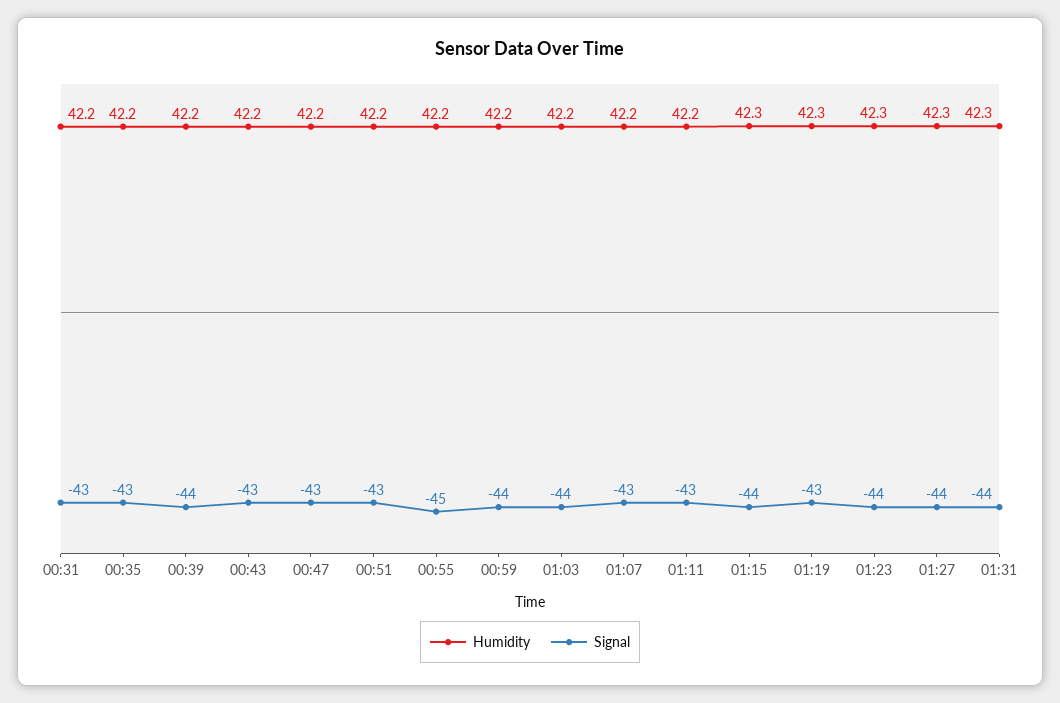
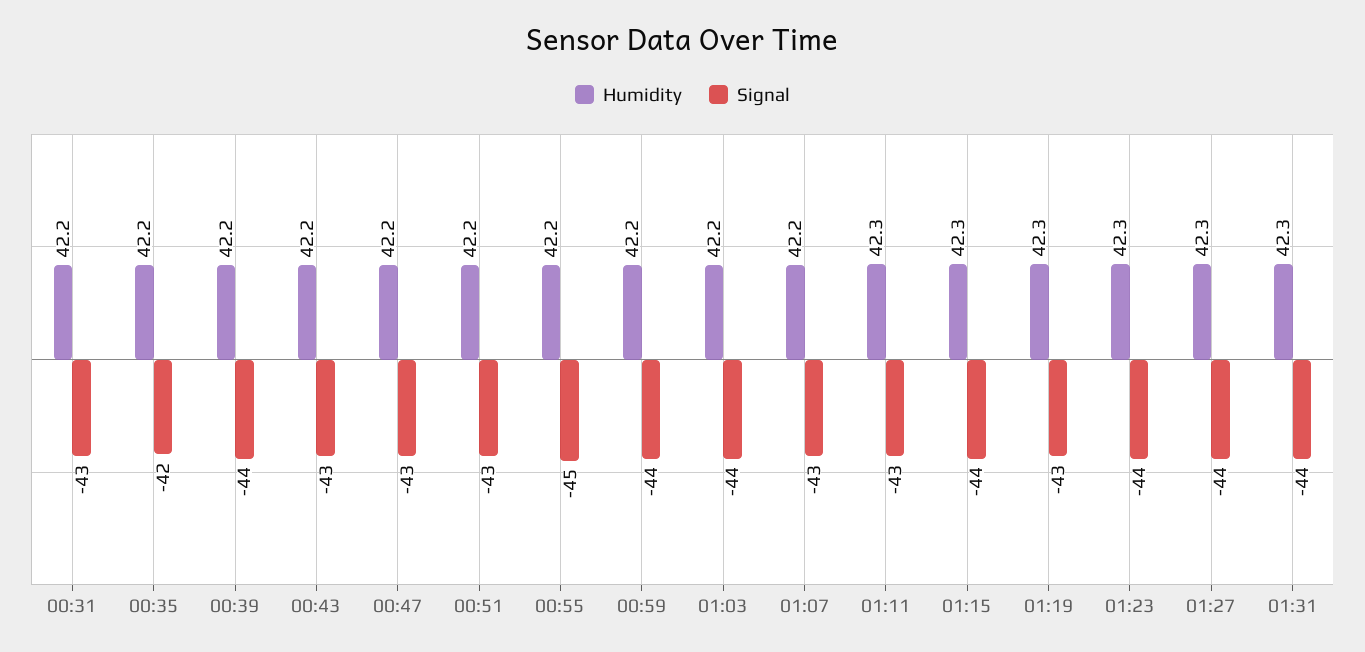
  {
    "Humidity": {
      "00:31": 42.2,
      "00:35": 42.2,
      "00:39": 42.2,
      "00:43": 42.2,
      "00:47": 42.2,
      "00:51": 42.2,
      "00:55": 42.2,
      "00:59": 42.2,
      "01:03": 42.2,
      "01:07": 42.2,
-     "01:11": 42.2,
+     "01:11": 42.3,
      "01:15": 42.3,
      "01:19": 42.3,
      "01:23": 42.3,
      "01:27": 42.3,
      "01:31": 42.3
    },
    "Signal": {
      "00:31": -43,
-     "00:35": -43,
+     "00:35": -42,
      "00:39": -44,
      "00:43": -43,
      "00:47": -43,
      "00:51": -43,
      "00:55": -45,
      "00:59": -44,
      "01:03": -44,
      "01:07": -43,
      "01:11": -43,
      "01:15": -44,
      "01:19": -43,
      "01:23": -44,
      "01:27": -44,
      "01:31": -44
    }
  }

